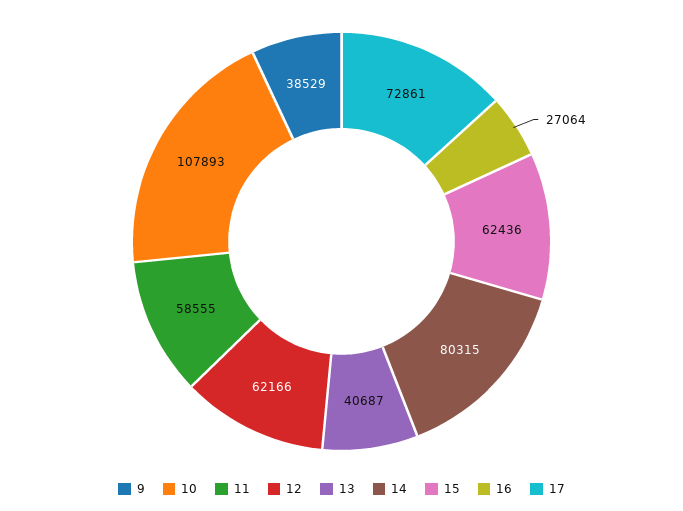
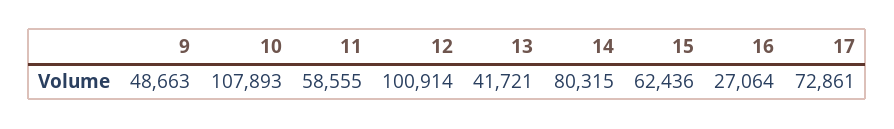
  {
-   "9": 38529,
+   "9": 48663,
    "10": 107893,
    "11": 58555,
-   "12": 62166,
+   "12": 100914,
-   "13": 40687,
+   "13": 41721,
    "14": 80315,
    "15": 62436,
    "16": 27064,
    "17": 72861
  }

